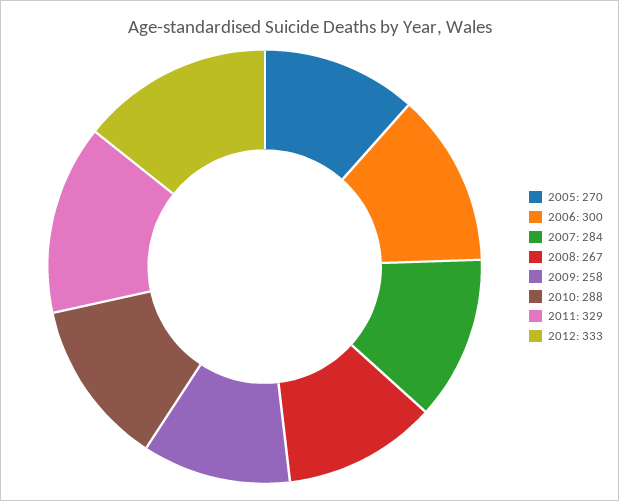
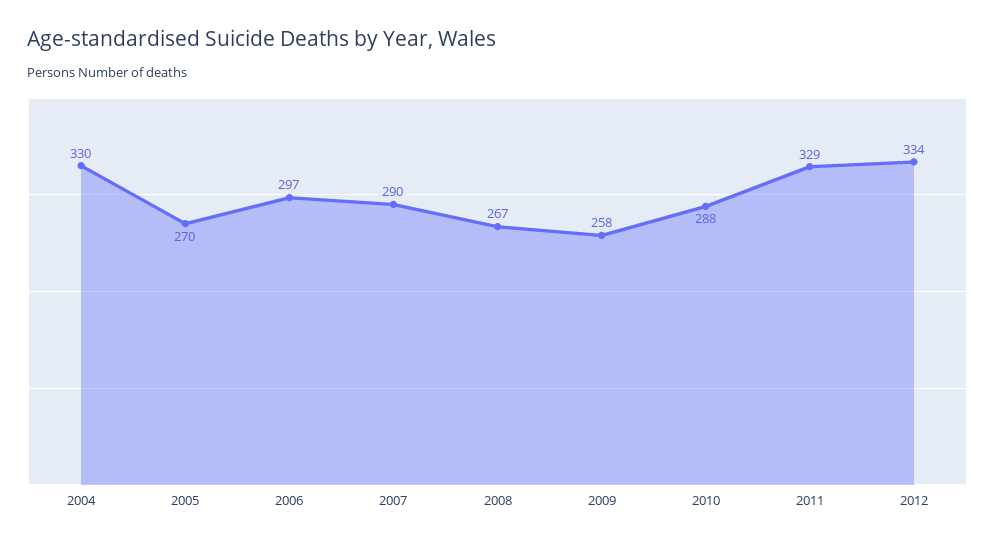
  {
    "2005": 270,
-   "2006": 300,
+   "2006": 297,
-   "2007": 284,
+   "2007": 290,
    "2008": 267,
    "2009": 258,
    "2010": 288,
    "2011": 329,
-   "2012": 333
+   "2012": 334,
+   "2004": 330
  }

